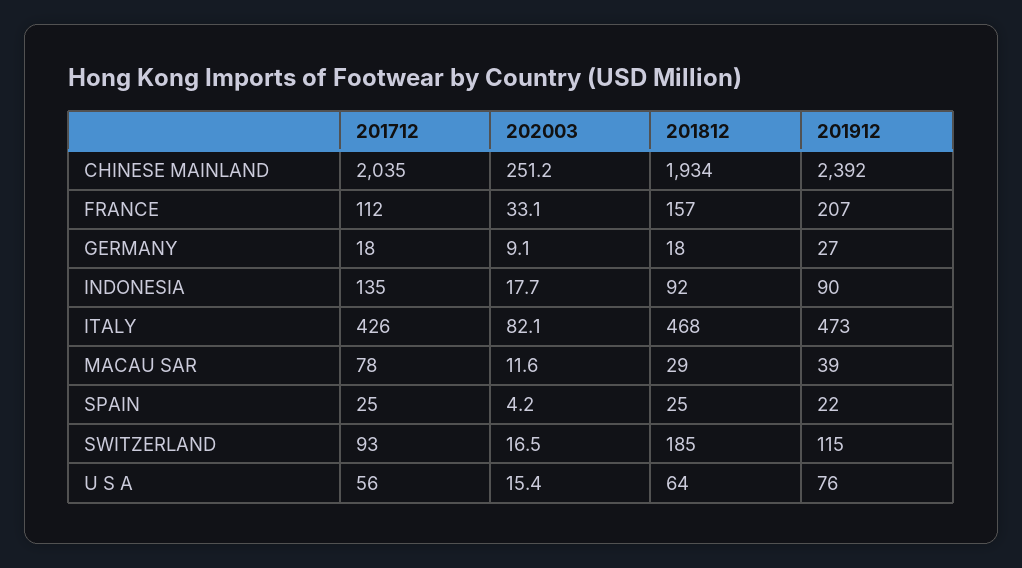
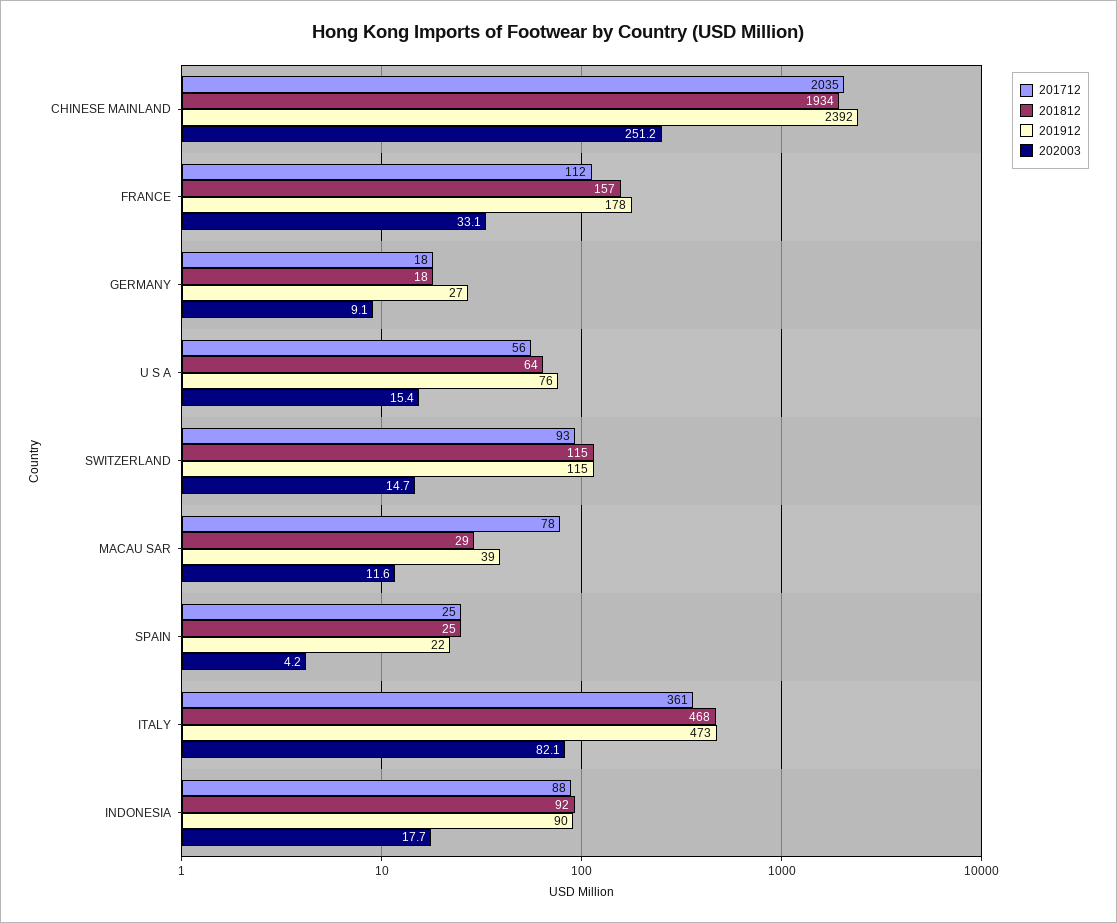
  {
    "201712": {
      "CHINESE MAINLAND": 2035,
      "FRANCE": 112,
      "GERMANY": 18,
-     "INDONESIA": 135,
+     "INDONESIA": 88,
-     "ITALY": 426,
+     "ITALY": 361,
      "MACAU SAR": 78,
      "SPAIN": 25,
      "SWITZERLAND": 93,
      "U S A": 56
    },
    "202003": {
      "CHINESE MAINLAND": 251.2,
      "FRANCE": 33.1,
      "GERMANY": 9.1,
      "INDONESIA": 17.7,
      "ITALY": 82.1,
      "MACAU SAR": 11.6,
      "SPAIN": 4.2,
-     "SWITZERLAND": 16.5,
+     "SWITZERLAND": 14.7,
      "U S A": 15.4
    },
    "201812": {
      "CHINESE MAINLAND": 1934,
      "FRANCE": 157,
      "GERMANY": 18,
      "INDONESIA": 92,
      "ITALY": 468,
      "MACAU SAR": 29,
      "SPAIN": 25,
-     "SWITZERLAND": 185,
+     "SWITZERLAND": 115,
      "U S A": 64
    },
    "201912": {
      "CHINESE MAINLAND": 2392,
-     "FRANCE": 207,
+     "FRANCE": 178,
      "GERMANY": 27,
      "INDONESIA": 90,
      "ITALY": 473,
      "MACAU SAR": 39,
      "SPAIN": 22,
      "SWITZERLAND": 115,
      "U S A": 76
    }
  }

